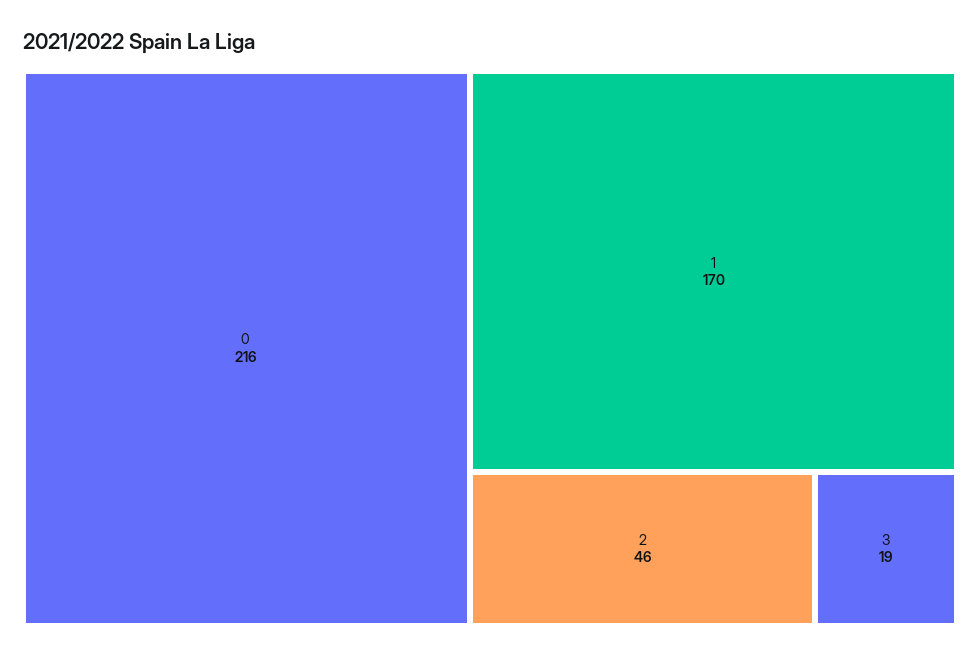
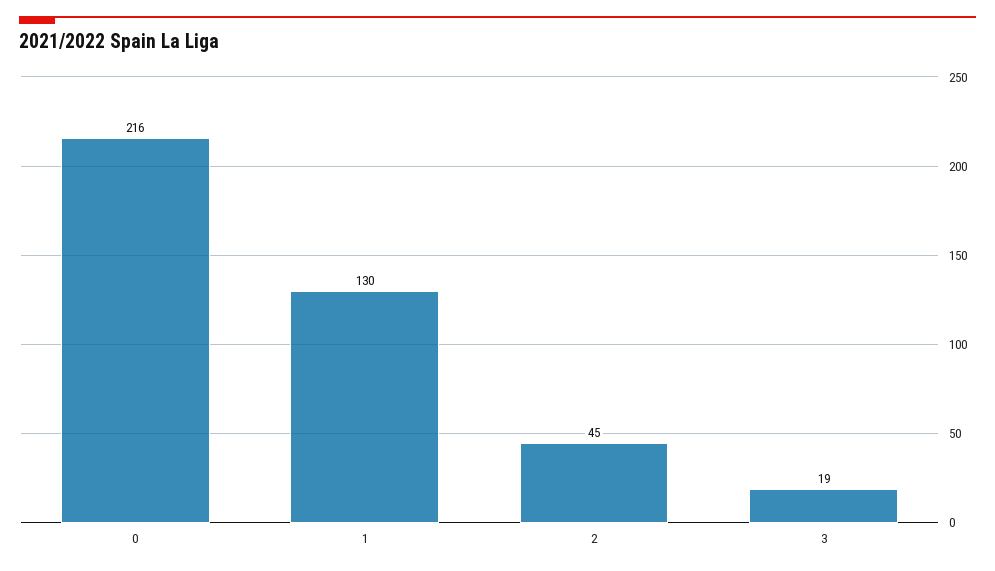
  {
    "0": 216,
-   "1": 170,
+   "1": 130,
-   "2": 46,
+   "2": 45,
    "3": 19
  }

